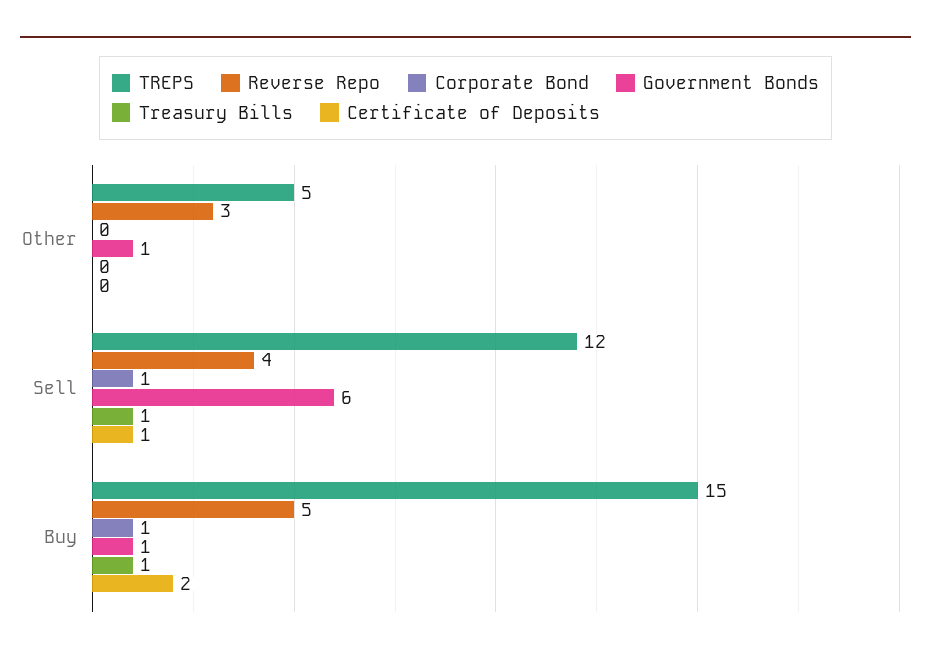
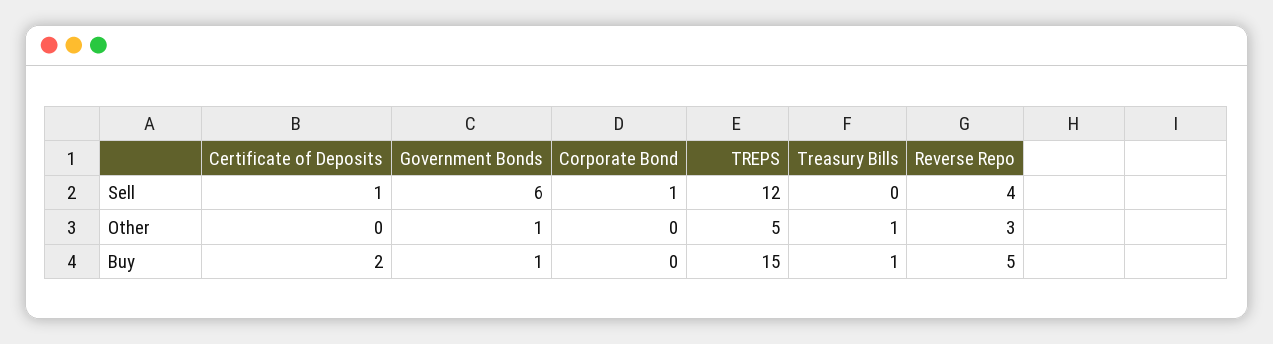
  {
    "TREPS": {
      "Other": 5,
      "Sell": 12,
      "Buy": 15
    },
    "Reverse Repo": {
      "Other": 3,
      "Sell": 4,
      "Buy": 5
    },
    "Corporate Bond": {
      "Other": 0,
      "Sell": 1,
-     "Buy": 1
+     "Buy": 0
    },
    "Government Bonds": {
      "Other": 1,
      "Sell": 6,
      "Buy": 1
    },
    "Treasury Bills": {
-     "Other": 0,
+     "Other": 1,
-     "Sell": 1,
+     "Sell": 0,
      "Buy": 1
    },
    "Certificate of Deposits": {
      "Other": 0,
      "Sell": 1,
      "Buy": 2
    }
  }

